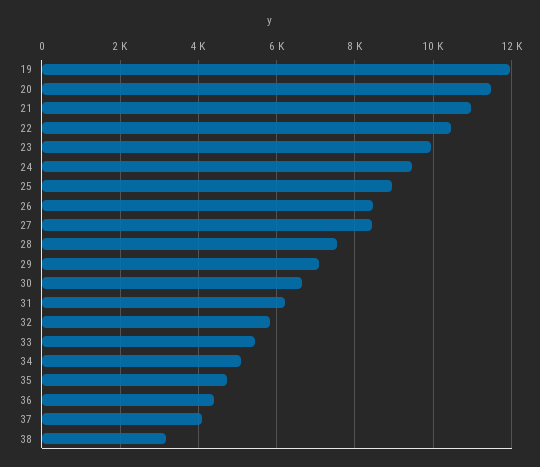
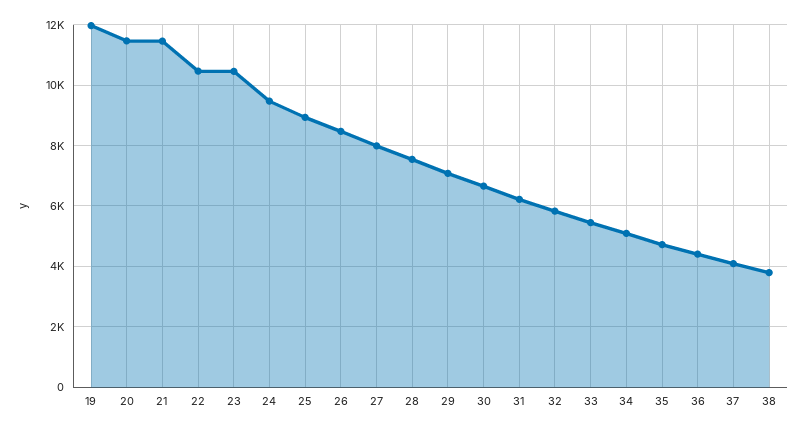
  {
    "19": 12000,
    "20": 11400,
-   "21": 11000,
+   "21": 11400,
    "22": 10400,
-   "23": 10000,
+   "23": 10400,
    "24": 9400,
    "25": 9000,
    "26": 8400,
-   "27": 8400,
+   "27": 8000,
    "28": 7600,
    "29": 7000,
    "30": 6600,
    "31": 6200,
    "32": 5800,
    "33": 5400,
    "34": 5000,
    "35": 4800,
    "36": 4400,
    "37": 4000,
-   "38": 3200
+   "38": 3800
  }

